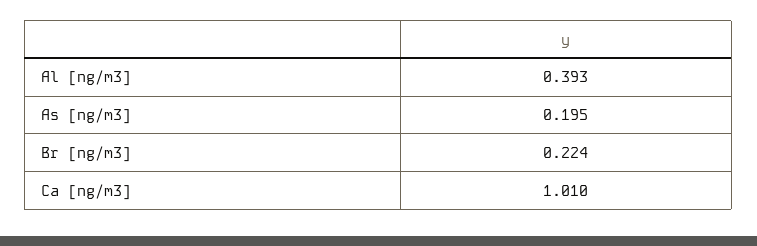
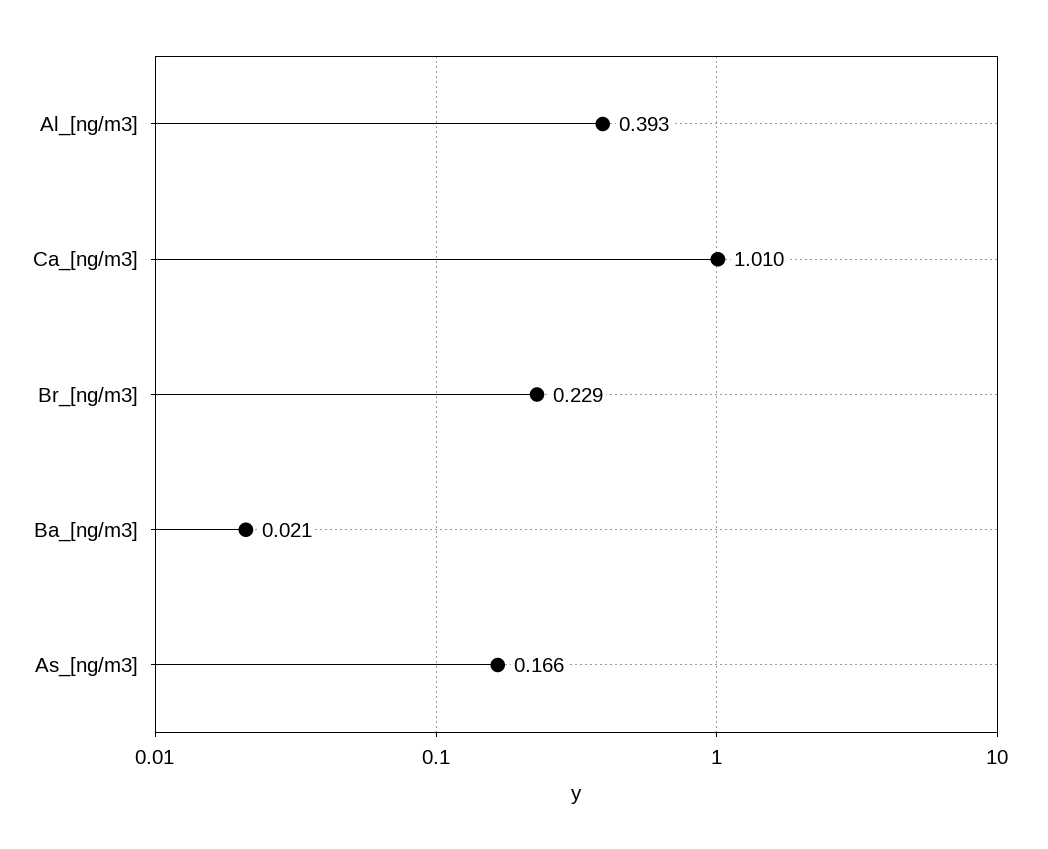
  {
    "Al [ng/m3]": 0.393,
-   "As [ng/m3]": 0.195,
+   "As [ng/m3]": 0.166,
-   "Br [ng/m3]": 0.224,
+   "Br [ng/m3]": 0.229,
-   "Ca [ng/m3]": 1.01
+   "Ca [ng/m3]": 1.01,
+   "Ba_[ng/m3]": 0.021
  }

